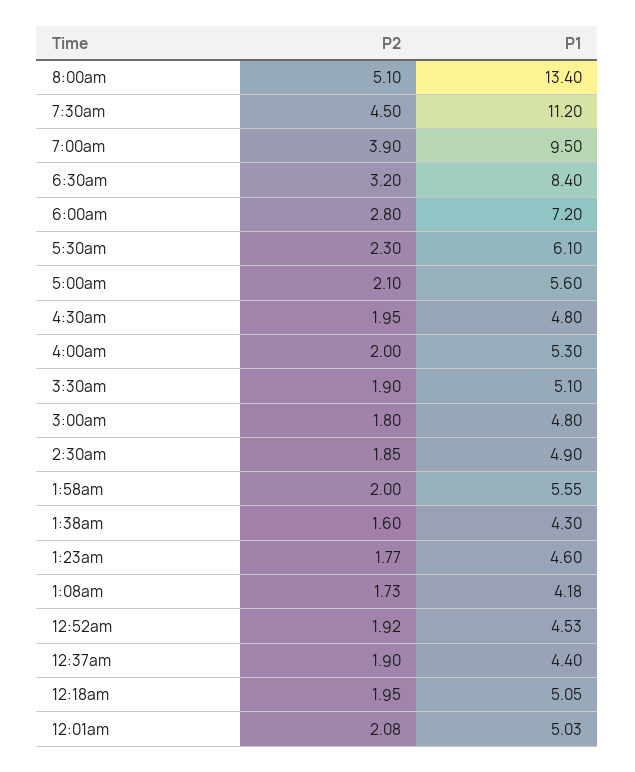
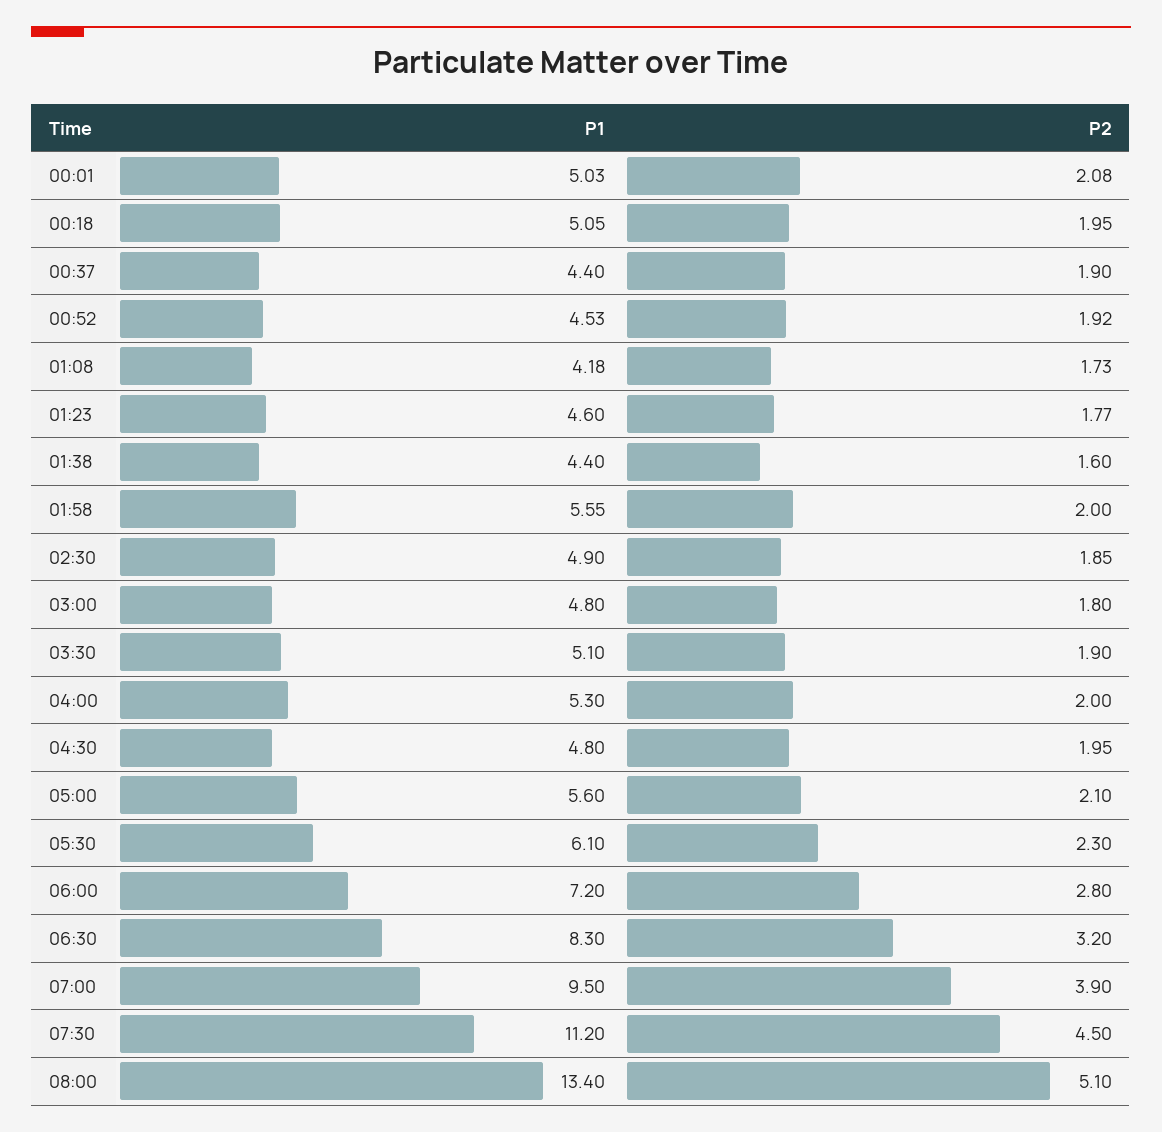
  {
    "P2": {
      "8:00am": 5.1,
      "7:30am": 4.5,
      "7:00am": 3.9,
      "6:30am": 3.2,
      "6:00am": 2.8,
      "5:30am": 2.3,
      "5:00am": 2.1,
      "4:30am": 1.95,
      "4:00am": 2,
      "3:30am": 1.9,
      "3:00am": 1.8,
      "2:30am": 1.85,
      "1:58am": 2,
      "1:38am": 1.6,
      "1:23am": 1.77,
      "1:08am": 1.73,
      "12:52am": 1.92,
      "12:37am": 1.9,
      "12:18am": 1.95,
      "12:01am": 2.08
    },
    "P1": {
      "8:00am": 13.4,
      "7:30am": 11.2,
      "7:00am": 9.5,
-     "6:30am": 8.4,
+     "6:30am": 8.3,
      "6:00am": 7.2,
      "5:30am": 6.1,
      "5:00am": 5.6,
      "4:30am": 4.8,
      "4:00am": 5.3,
      "3:30am": 5.1,
      "3:00am": 4.8,
      "2:30am": 4.9,
      "1:58am": 5.55,
-     "1:38am": 4.3,
+     "1:38am": 4.4,
      "1:23am": 4.6,
      "1:08am": 4.18,
      "12:52am": 4.53,
      "12:37am": 4.4,
      "12:18am": 5.05,
      "12:01am": 5.03
    }
  }

